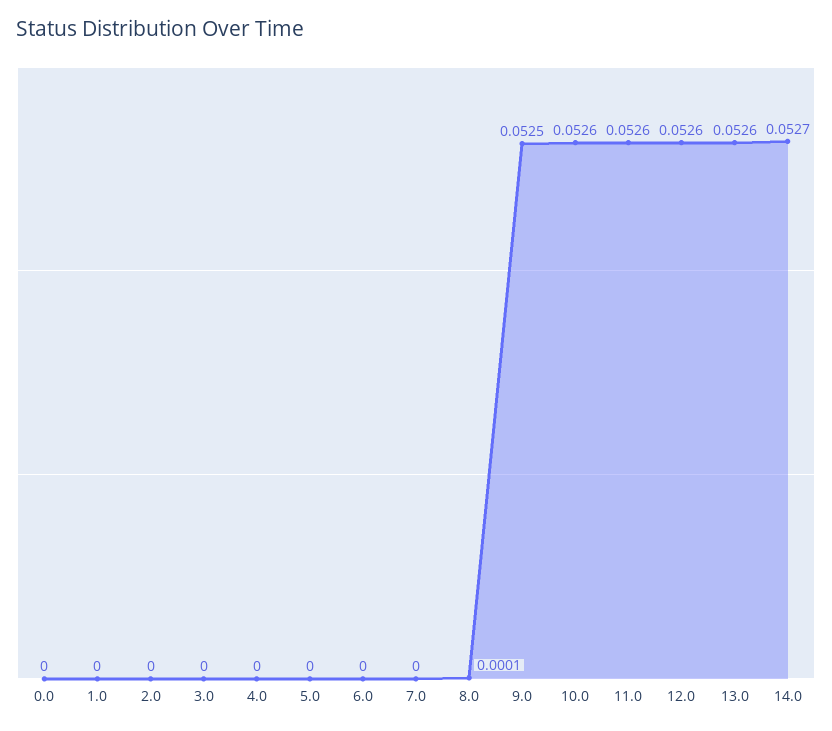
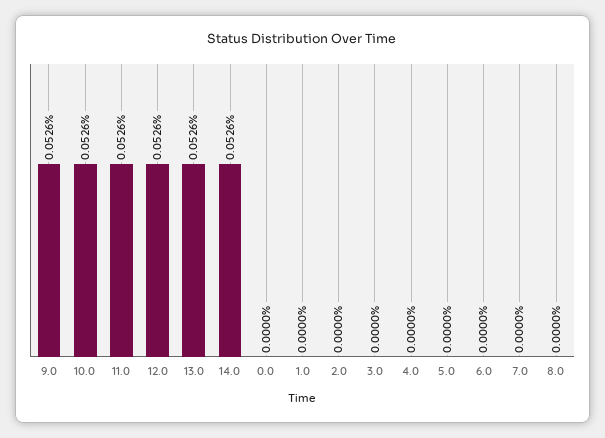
  {
    "0.0": 0,
    "1.0": 0,
    "2.0": 0,
    "3.0": 0,
    "4.0": 0,
    "5.0": 0,
    "6.0": 0,
    "7.0": 0,
-   "8.0": 0.0001,
+   "8.0": 0,
-   "9.0": 0.0525,
+   "9.0": 0.0526,
    "10.0": 0.0526,
    "11.0": 0.0526,
    "12.0": 0.0526,
    "13.0": 0.0526,
-   "14.0": 0.0527
+   "14.0": 0.0526
  }

